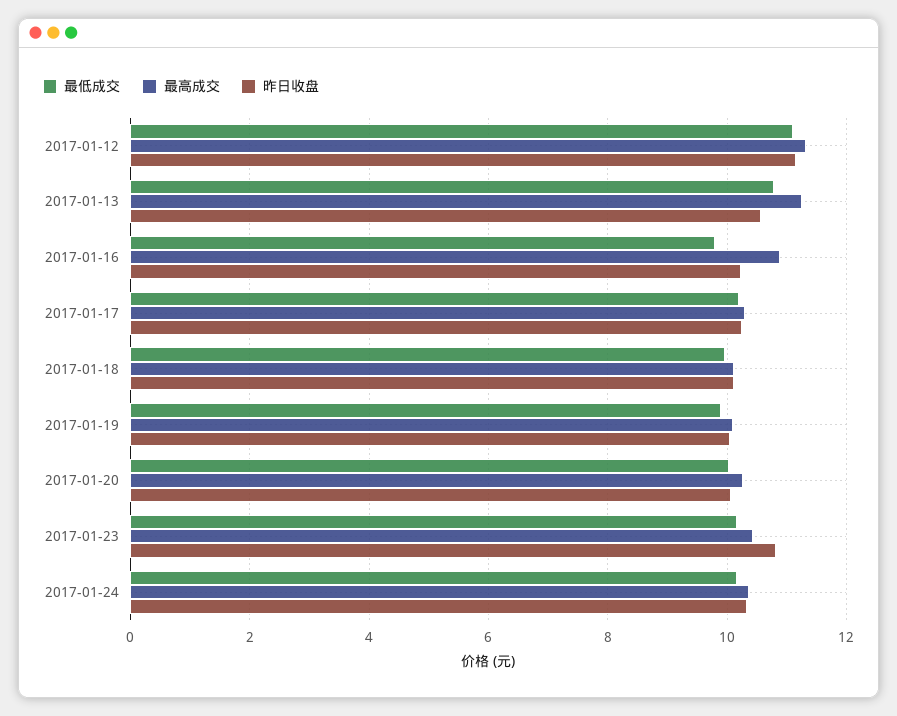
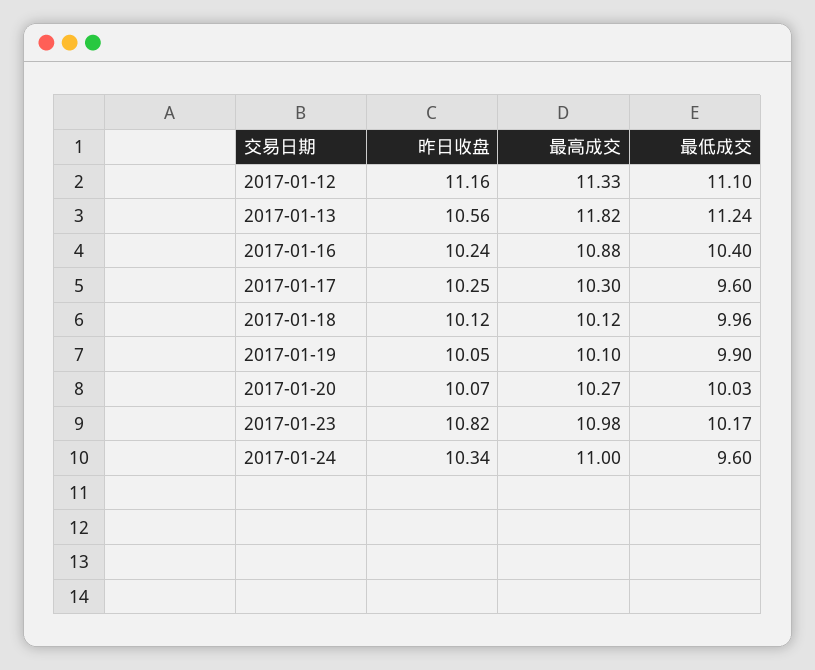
  {
    "最低成交": {
      "2017-01-12": 11.1,
-     "2017-01-13": 10.8,
+     "2017-01-13": 11.24,
-     "2017-01-16": 9.8,
+     "2017-01-16": 10.4,
-     "2017-01-17": 10.2,
+     "2017-01-17": 9.6,
      "2017-01-18": 9.96,
      "2017-01-19": 9.9,
      "2017-01-20": 10.03,
      "2017-01-23": 10.17,
-     "2017-01-24": 10.2
+     "2017-01-24": 9.6
    },
    "最高成交": {
      "2017-01-12": 11.33,
-     "2017-01-13": 11.2,
+     "2017-01-13": 11.82,
      "2017-01-16": 10.88,
      "2017-01-17": 10.3,
      "2017-01-18": 10.12,
      "2017-01-19": 10.1,
      "2017-01-20": 10.27,
-     "2017-01-23": 10.4,
+     "2017-01-23": 10.98,
-     "2017-01-24": 10.4
+     "2017-01-24": 11
    },
    "昨日收盘": {
      "2017-01-12": 11.16,
      "2017-01-13": 10.56,
      "2017-01-16": 10.24,
      "2017-01-17": 10.25,
      "2017-01-18": 10.12,
      "2017-01-19": 10.05,
      "2017-01-20": 10.07,
      "2017-01-23": 10.82,
      "2017-01-24": 10.34
    }
  }

